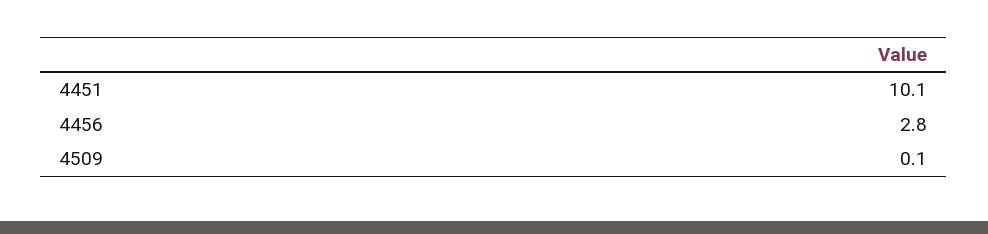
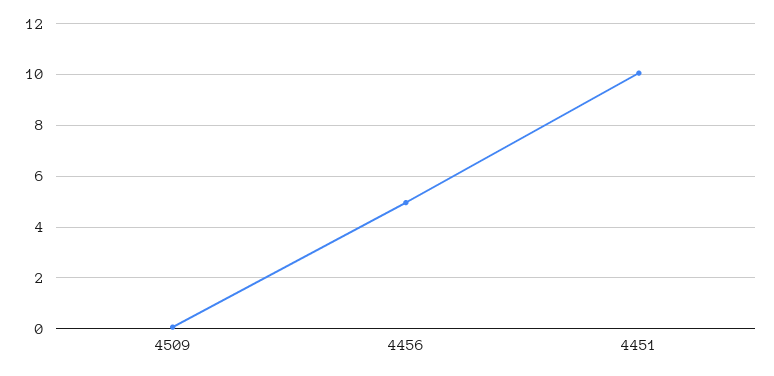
  {
    "4451": 10.1,
-   "4456": 2.8,
+   "4456": 5,
    "4509": 0.1
  }

